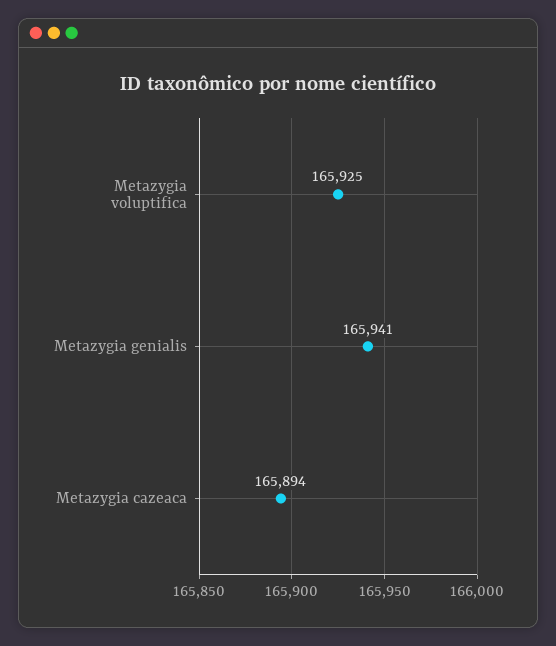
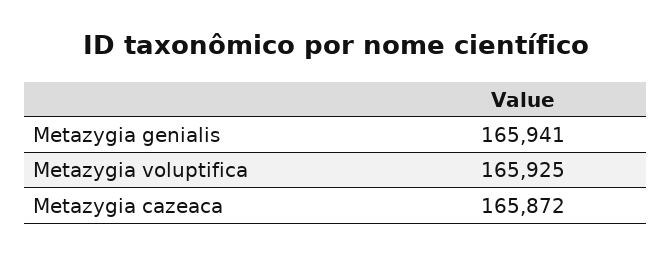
  {
    "Metazygia voluptifica": 165925,
    "Metazygia genialis": 165941,
-   "Metazygia cazeaca": 165894
+   "Metazygia cazeaca": 165872
  }

